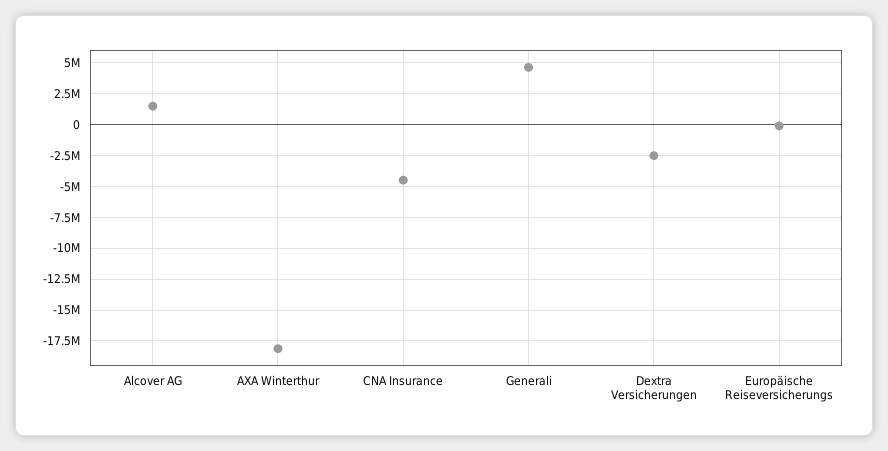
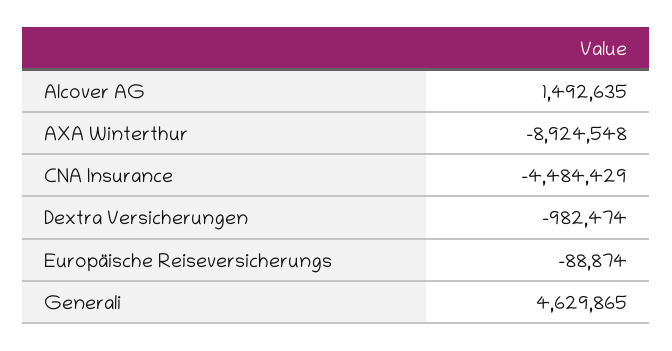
  {
    "Alcover AG": 1492635,
-   "AXA Winterthur": -18000000,
+   "AXA Winterthur": -8924548,
    "CNA Insurance": -4484429,
    "Generali": 4629865,
-   "Dextra Versicherungen": -2500000,
+   "Dextra Versicherungen": -982474,
    "Europäische Reiseversicherungs": -88874
  }

